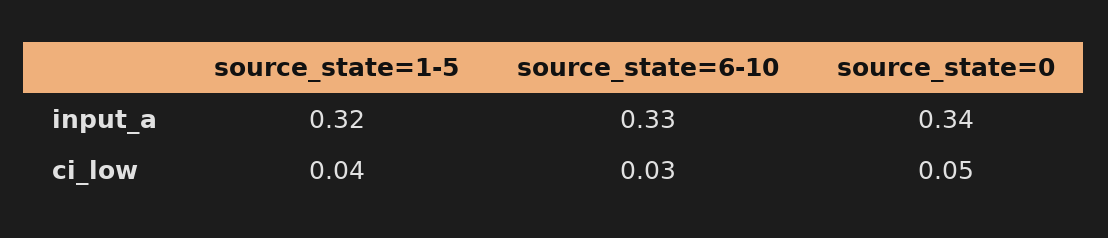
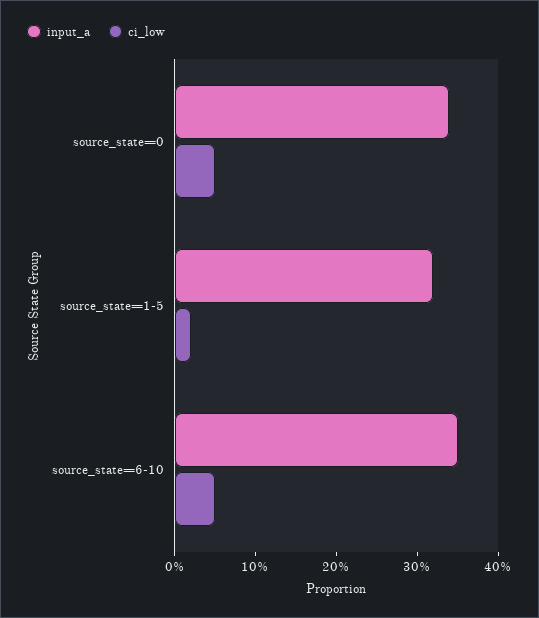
  {
    "input_a": {
      "source_state=1-5": 0.32,
-     "source_state=6-10": 0.33,
+     "source_state=6-10": 0.35,
      "source_state=0": 0.34
    },
    "ci_low": {
-     "source_state=1-5": 0.04,
+     "source_state=1-5": 0.02,
-     "source_state=6-10": 0.03,
+     "source_state=6-10": 0.05,
      "source_state=0": 0.05
    }
  }

